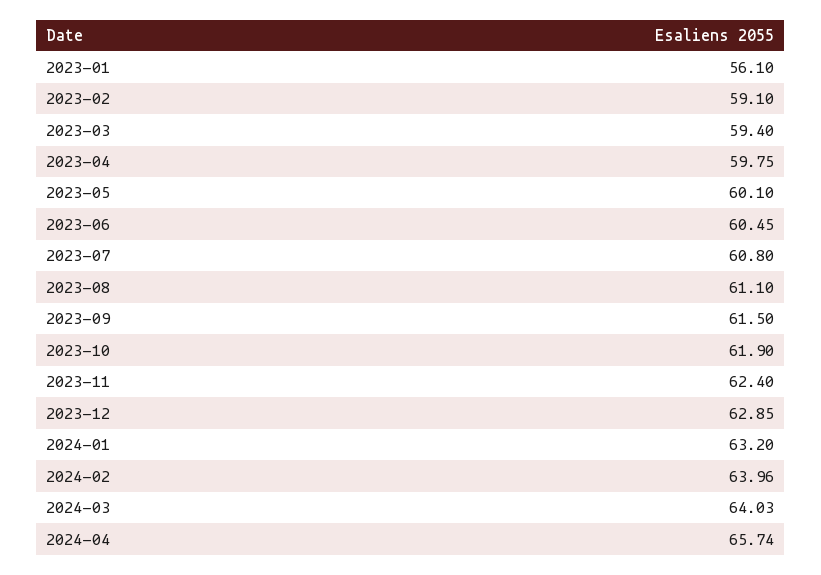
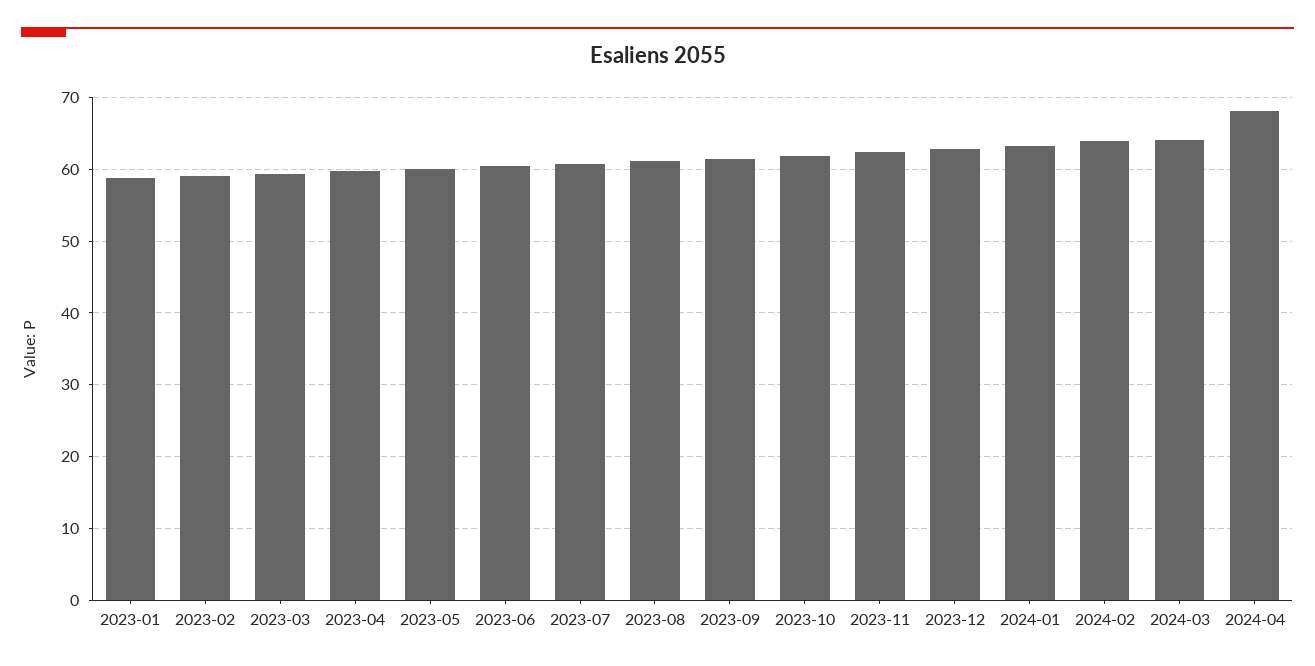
  {
-   "2023-01": 56.1,
+   "2023-01": 59,
    "2023-02": 59.1,
    "2023-03": 59.4,
    "2023-04": 59.75,
    "2023-05": 60.1,
    "2023-06": 60.45,
    "2023-07": 60.8,
    "2023-08": 61.1,
    "2023-09": 61.5,
    "2023-10": 61.9,
    "2023-11": 62.4,
    "2023-12": 62.85,
    "2024-01": 63.2,
    "2024-02": 63.96,
    "2024-03": 64.03,
-   "2024-04": 65.74
+   "2024-04": 68
  }

